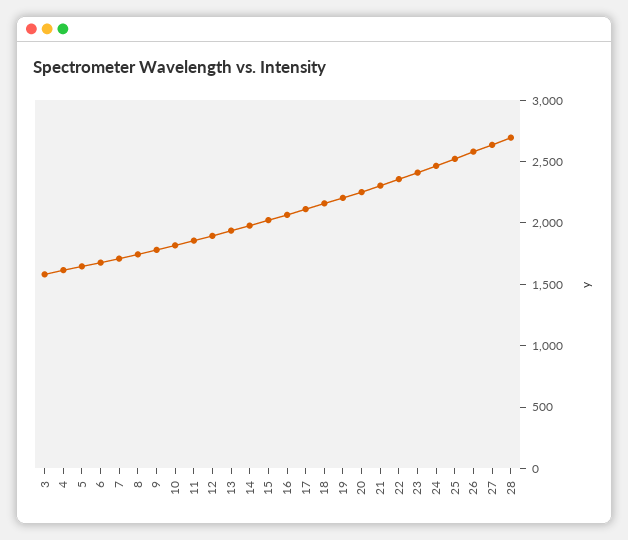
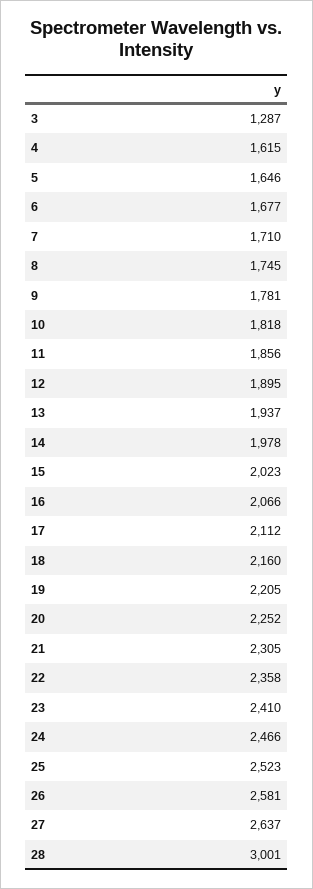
  {
-   "3": 1600,
+   "3": 1287,
    "4": 1615,
    "5": 1646,
    "6": 1677,
    "7": 1710,
    "8": 1745,
    "9": 1781,
    "10": 1818,
    "11": 1856,
    "12": 1895,
    "13": 1937,
    "14": 1978,
    "15": 2023,
    "16": 2066,
    "17": 2112,
    "18": 2160,
    "19": 2205,
    "20": 2252,
    "21": 2305,
    "22": 2358,
    "23": 2410,
    "24": 2466,
    "25": 2523,
    "26": 2581,
    "27": 2637,
-   "28": 2700
+   "28": 3001
  }

